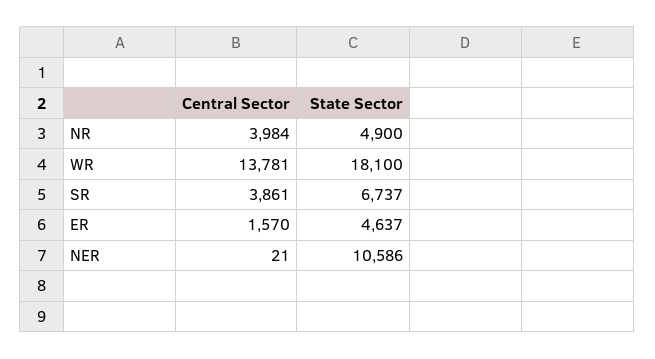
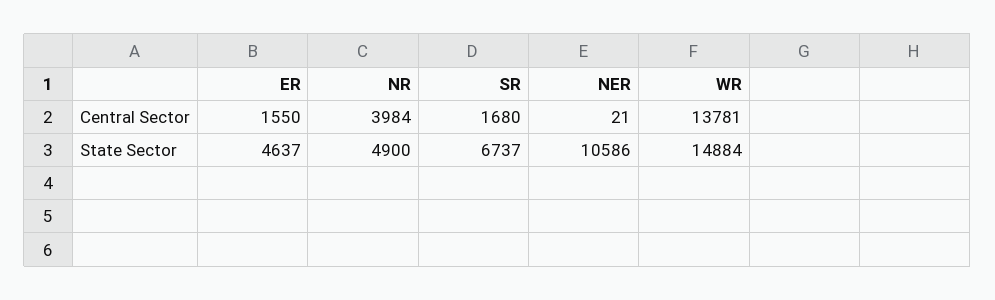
  {
    "Central Sector": {
      "NR": 3984,
      "WR": 13781,
-     "SR": 3861,
+     "SR": 1680,
-     "ER": 1570,
+     "ER": 1550,
      "NER": 21
    },
    "State Sector": {
      "NR": 4900,
-     "WR": 18100,
+     "WR": 14884,
      "SR": 6737,
      "ER": 4637,
      "NER": 10586
    }
  }

